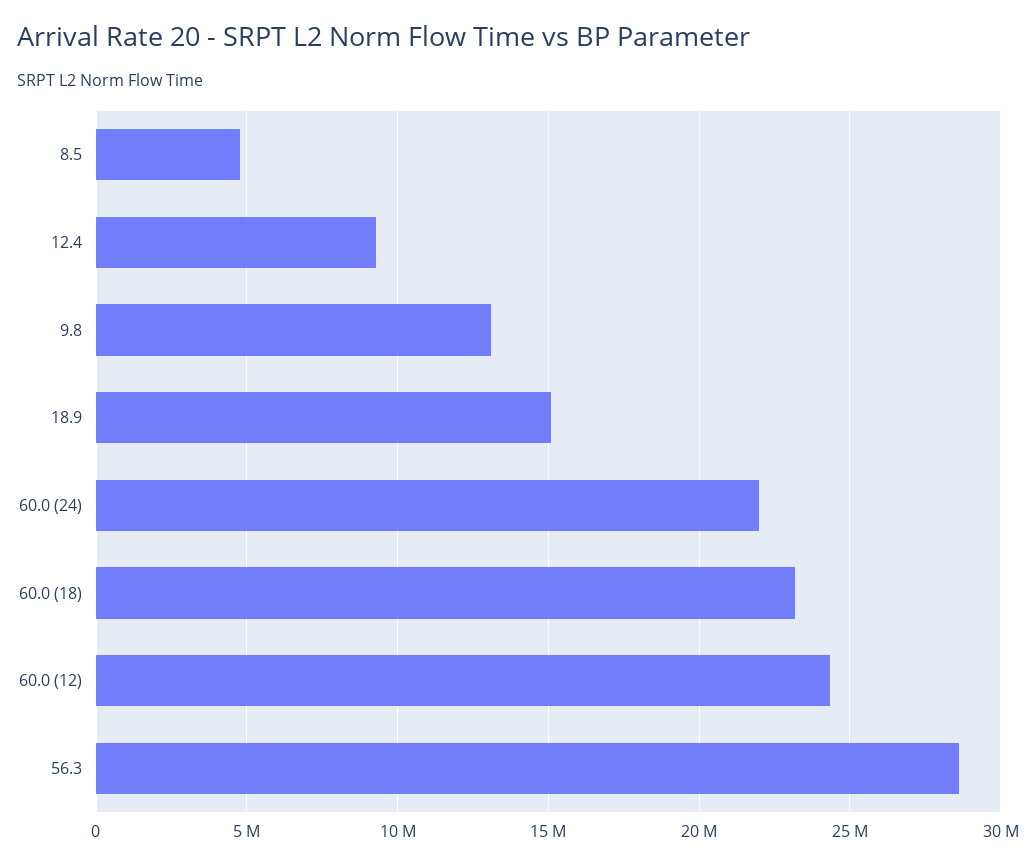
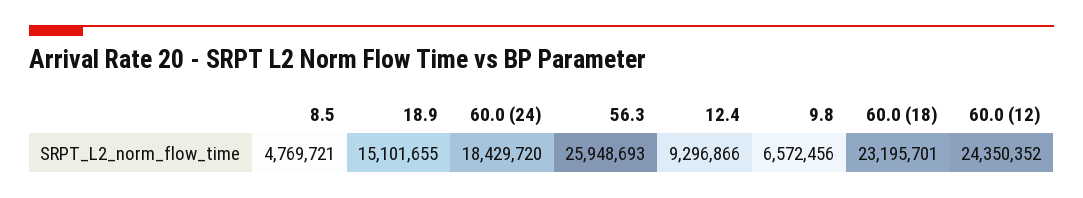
  {
    "8.5": 4769721,
    "12.4": 9296866,
-   "9.8": 13000000,
+   "9.8": 6572456,
    "18.9": 15101655,
-   "60.0 (24)": 22000000,
+   "60.0 (24)": 18429720,
    "60.0 (18)": 23195701,
    "60.0 (12)": 24350352,
-   "56.3": 28500000
+   "56.3": 25948693
  }

